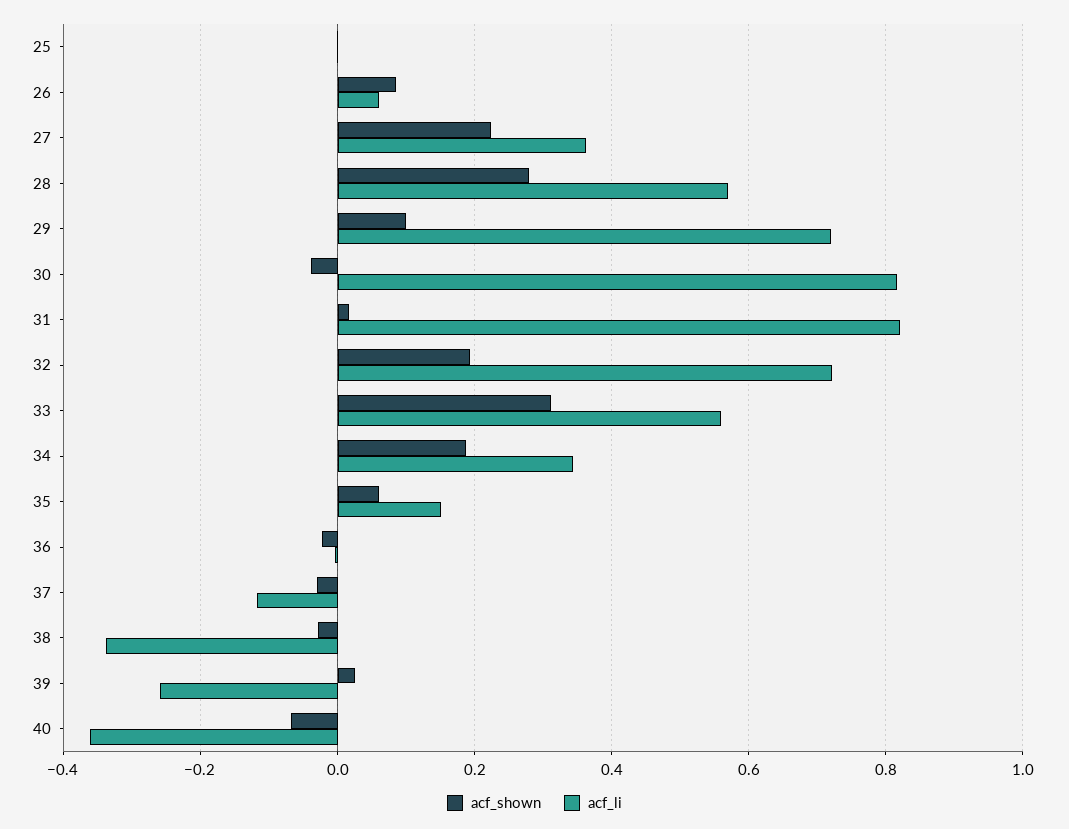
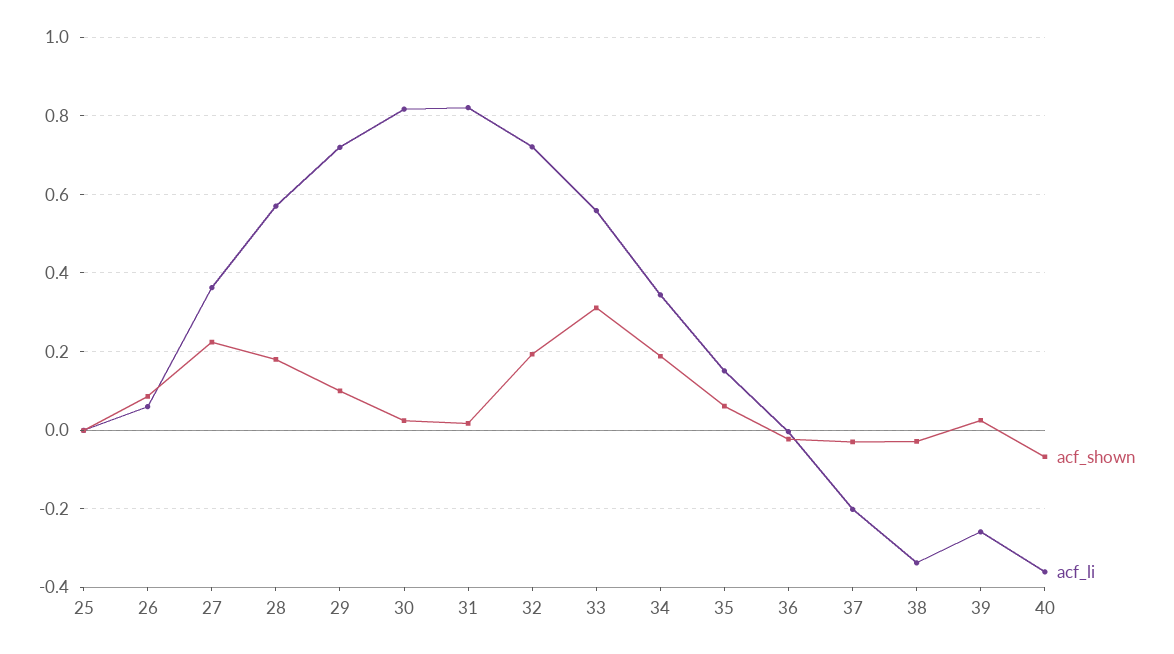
  {
    "acf_shown": {
      "25": 0,
      "26": 0.08,
      "27": 0.22,
-     "28": 0.28,
+     "28": 0.18,
      "29": 0.1,
-     "30": -0.04,
+     "30": 0.02,
      "31": 0.02,
      "32": 0.2,
      "33": 0.32,
      "34": 0.18,
      "35": 0.06,
      "36": -0.02,
      "37": -0.04,
      "38": -0.02,
      "39": 0.02,
      "40": -0.06
    },
    "acf_li": {
      "25": 0,
      "26": 0.06,
      "27": 0.36,
      "28": 0.58,
      "29": 0.72,
      "30": 0.82,
      "31": 0.82,
      "32": 0.72,
      "33": 0.56,
      "34": 0.34,
      "35": 0.16,
      "36": 0,
-     "37": -0.12,
+     "37": -0.2,
      "38": -0.34,
      "39": -0.26,
      "40": -0.36
    }
  }

